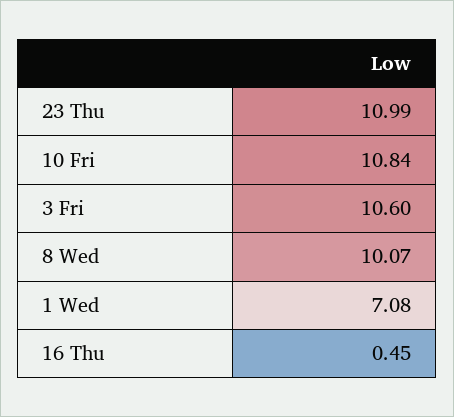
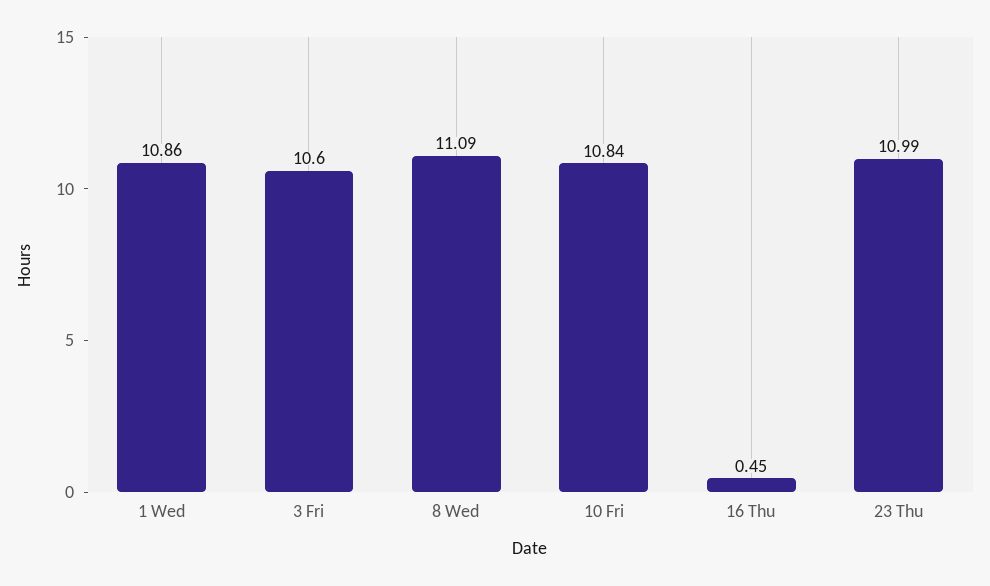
  {
    "23 Thu": 10.99,
    "10 Fri": 10.84,
    "3 Fri": 10.6,
-   "8 Wed": 10.07,
+   "8 Wed": 11.09,
-   "1 Wed": 7.08,
+   "1 Wed": 10.86,
    "16 Thu": 0.45
  }

